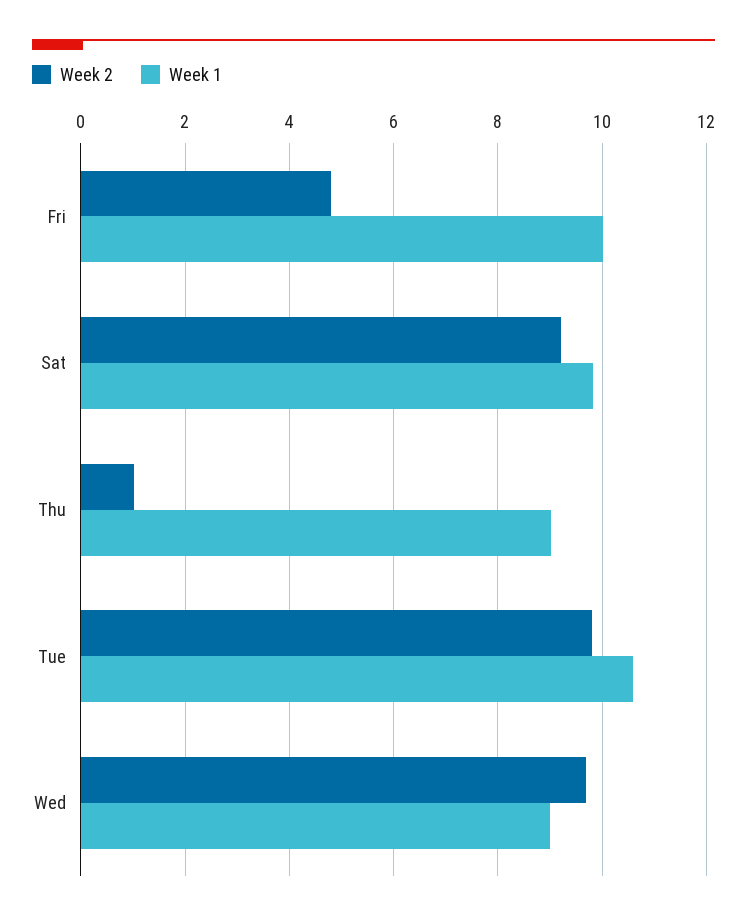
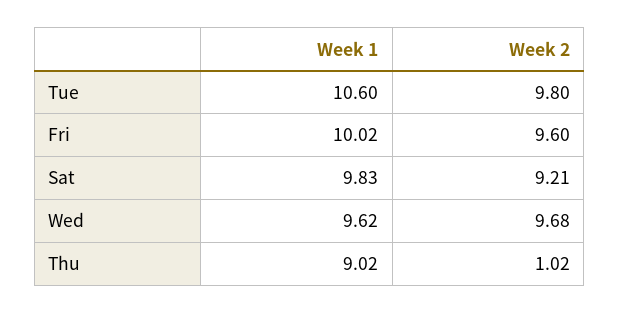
  {
    "Week 2": {
-     "Fri": 4.8,
+     "Fri": 9.6,
      "Sat": 9.21,
      "Thu": 1.02,
      "Tue": 9.8,
      "Wed": 9.68
    },
    "Week 1": {
      "Fri": 10.02,
      "Sat": 9.83,
      "Thu": 9.02,
      "Tue": 10.6,
-     "Wed": 9
+     "Wed": 9.62
    }
  }

